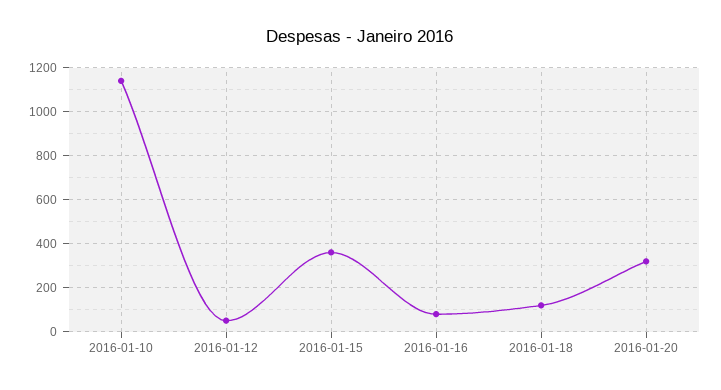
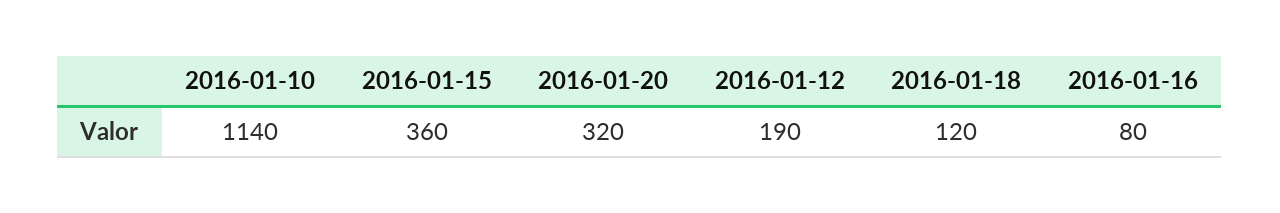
  {
    "2016-01-10": 1140,
-   "2016-01-12": 50,
+   "2016-01-12": 190,
    "2016-01-15": 360,
    "2016-01-16": 80,
    "2016-01-18": 120,
    "2016-01-20": 320
  }

